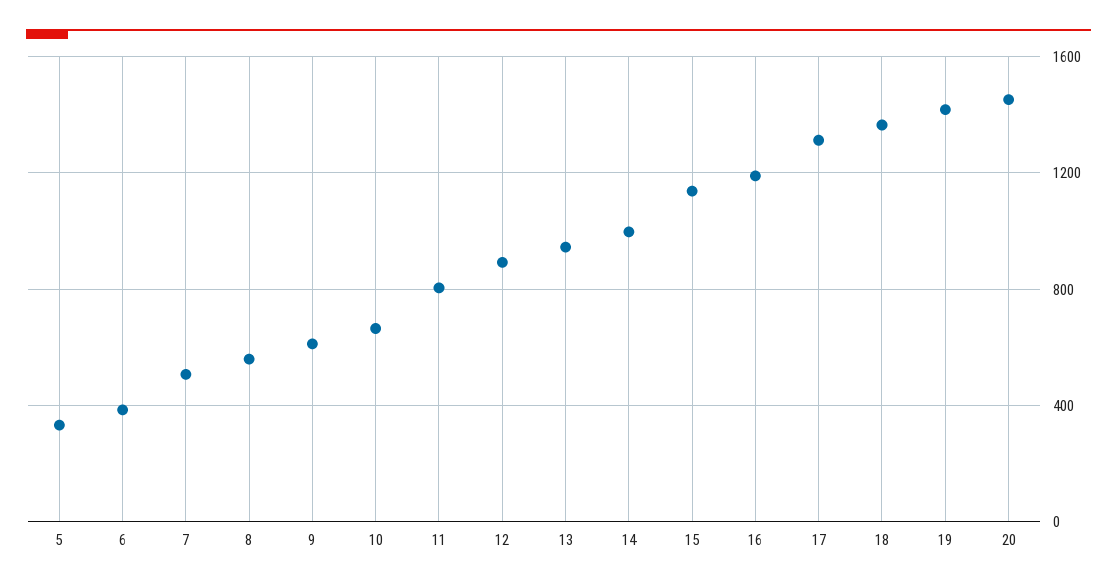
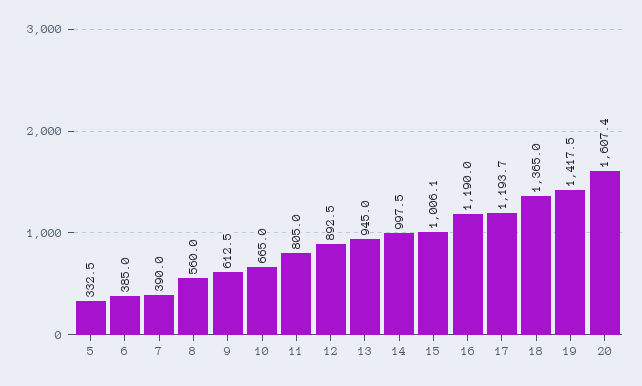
  {
    "5": 332.5,
    "6": 385,
-   "7": 500,
+   "7": 390,
    "8": 560,
    "9": 612.5,
    "10": 665,
    "11": 805,
    "12": 892.5,
    "13": 945,
    "14": 997.5,
-   "15": 1150,
+   "15": 1006.1,
    "16": 1190,
-   "17": 1300,
+   "17": 1193.7,
    "18": 1365,
    "19": 1417.5,
-   "20": 1450
+   "20": 1607.4
  }

